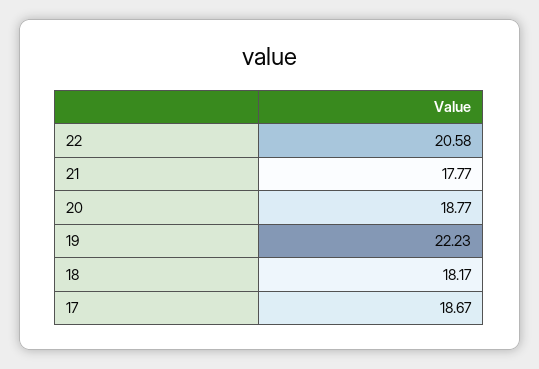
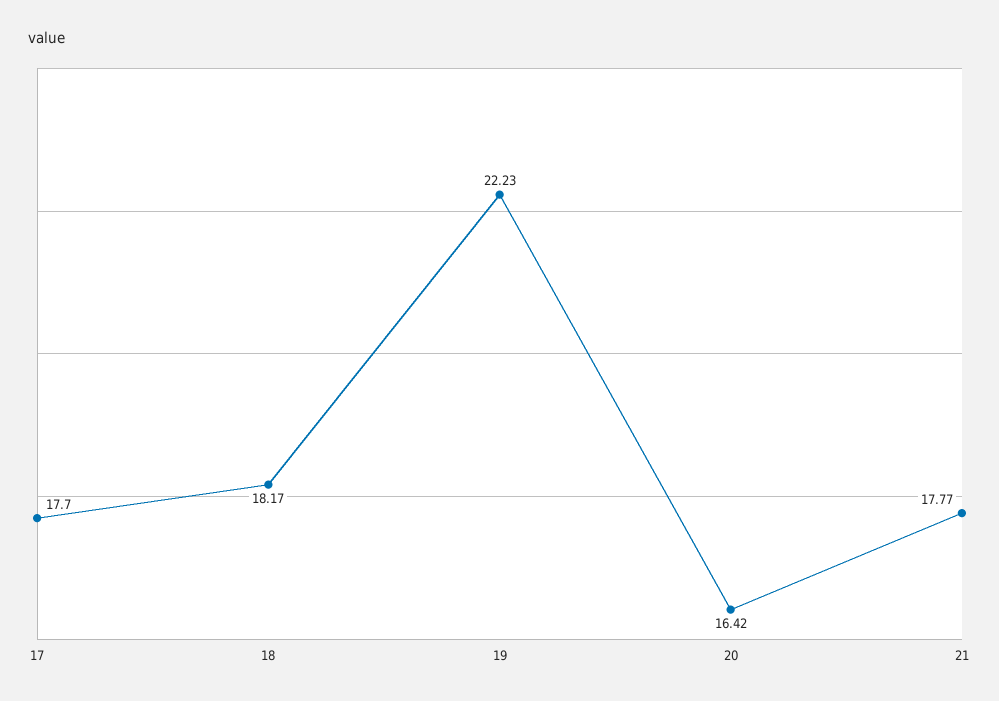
  {
-   "22": 20.58,
    "21": 17.77,
-   "20": 18.77,
+   "20": 16.42,
    "19": 22.23,
    "18": 18.17,
-   "17": 18.67
+   "17": 17.7
  }

